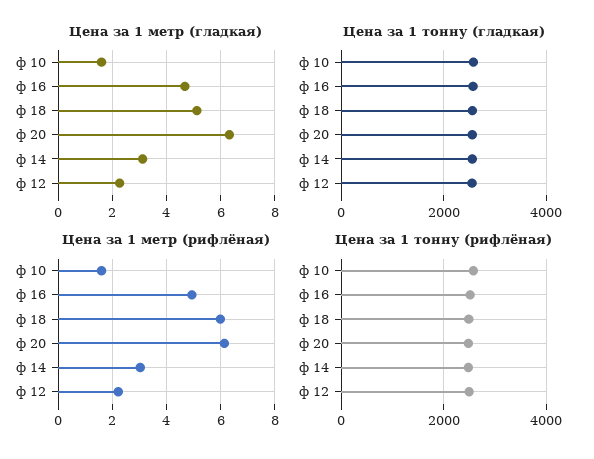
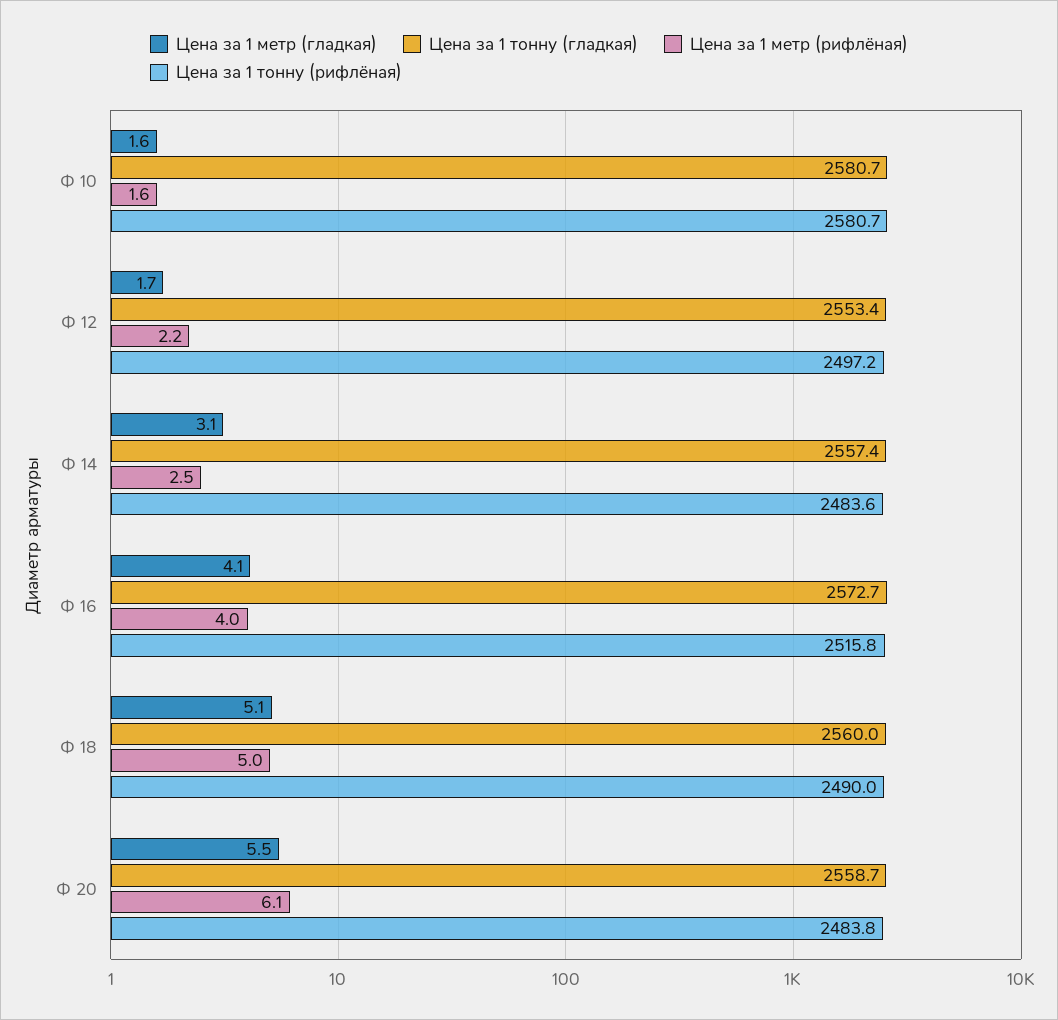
  {
    "Цена за 1 метр (гладкая)": {
      "ф 10": 1.6,
-     "ф 16": 4.75,
+     "ф 16": 4.1,
      "ф 18": 5.1,
-     "ф 20": 6.25,
+     "ф 20": 5.5,
      "ф 14": 3.1,
-     "ф 12": 2.25
+     "ф 12": 1.7
    },
    "Цена за 1 тонну (гладкая)": {
      "ф 10": 2580.7,
      "ф 16": 2572.7,
      "ф 18": 2560,
      "ф 20": 2558.7,
      "ф 14": 2557.4,
      "ф 12": 2553.4
    },
    "Цена за 1 метр (рифлёная)": {
      "ф 10": 1.6,
-     "ф 16": 5,
+     "ф 16": 4,
-     "ф 18": 6,
+     "ф 18": 5,
      "ф 20": 6.1,
-     "ф 14": 3,
+     "ф 14": 2.5,
      "ф 12": 2.2
    },
    "Цена за 1 тонну (рифлёная)": {
      "ф 10": 2580.7,
      "ф 16": 2515.8,
      "ф 18": 2490,
      "ф 20": 2483.8,
      "ф 14": 2483.6,
      "ф 12": 2497.2
    }
  }

